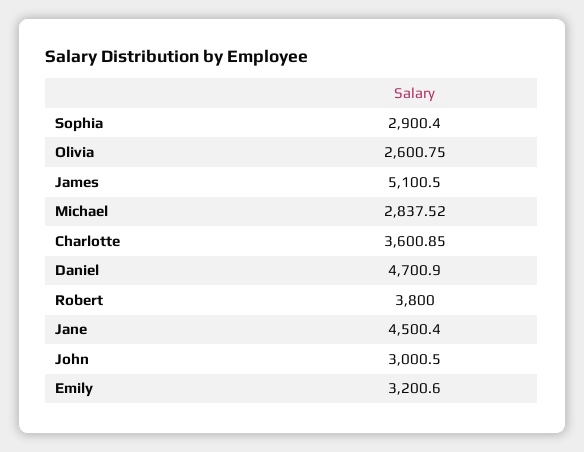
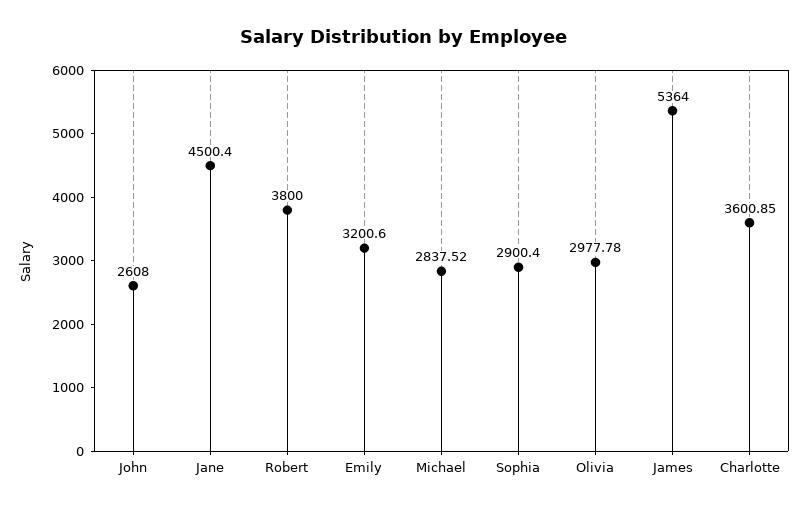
  {
    "Sophia": 2900.4,
-   "Olivia": 2600.75,
+   "Olivia": 2977.78,
-   "James": 5100.5,
+   "James": 5364,
    "Michael": 2837.52,
    "Charlotte": 3600.85,
-   "Daniel": 4700.9,
    "Robert": 3800,
    "Jane": 4500.4,
-   "John": 3000.5,
+   "John": 2608,
    "Emily": 3200.6
  }

